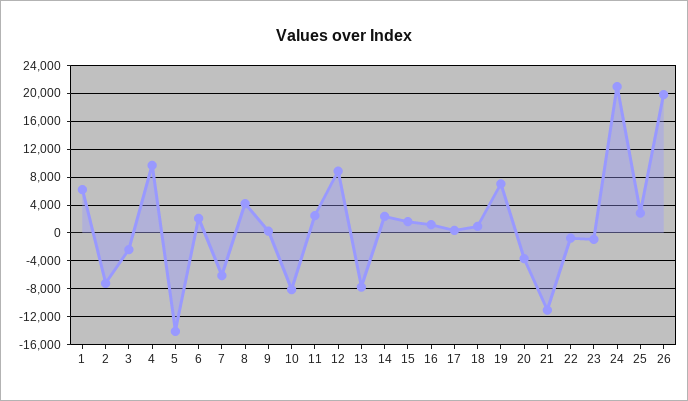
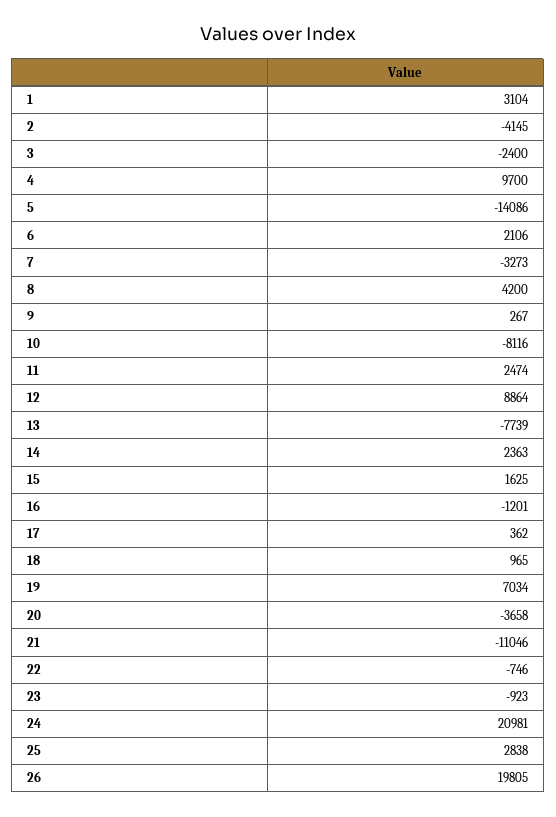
  {
-   "1": 6000,
+   "1": 3104,
-   "2": -7000,
+   "2": -4145,
    "3": -2400,
    "4": 9700,
    "5": -14086,
    "6": 2106,
-   "7": -6000,
+   "7": -3273,
    "8": 4200,
    "9": 267,
    "10": -8116,
    "11": 2474,
    "12": 8864,
    "13": -7739,
    "14": 2363,
    "15": 1625,
-   "16": 1000,
+   "16": -1201,
    "17": 362,
    "18": 965,
    "19": 7034,
    "20": -3658,
    "21": -11046,
    "22": -746,
    "23": -923,
    "24": 20981,
    "25": 2838,
    "26": 19805
  }

